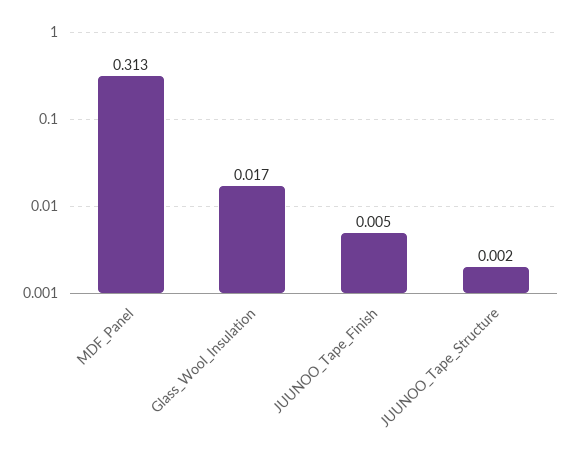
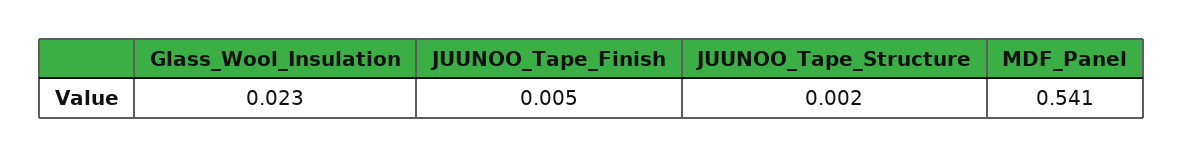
  {
-   "MDF_Panel": 0.313,
+   "MDF_Panel": 0.541,
-   "Glass_Wool_Insulation": 0.017,
+   "Glass_Wool_Insulation": 0.023,
    "JUUNOO_Tape_Finish": 0.005,
    "JUUNOO_Tape_Structure": 0.002
  }

